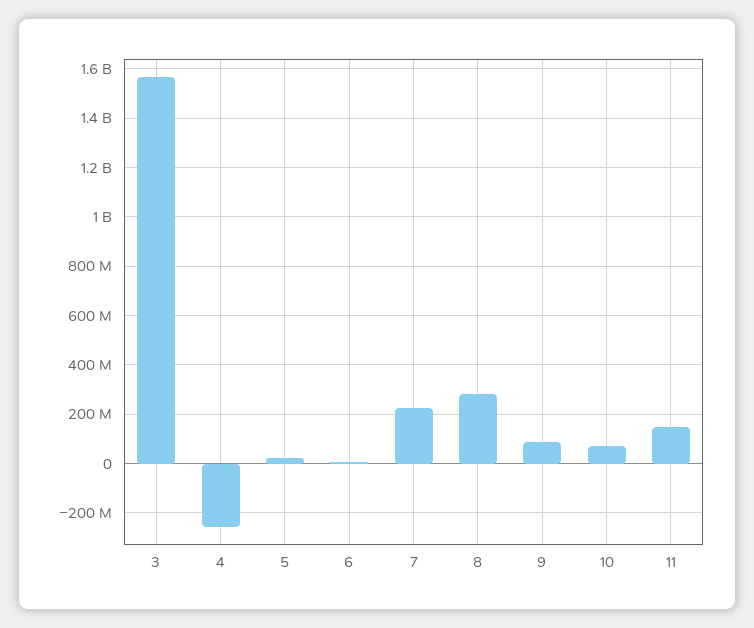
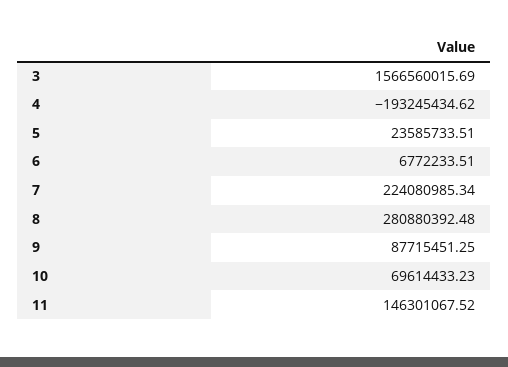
  {
    "3": 1566560015.69,
-   "4": -250000000,
+   "4": -193245434.62,
    "5": 23585733.51,
    "6": 6772233.51,
    "7": 224080985.34,
    "8": 280880392.48,
    "9": 87715451.25,
    "10": 69614433.23,
    "11": 146301067.52
  }

